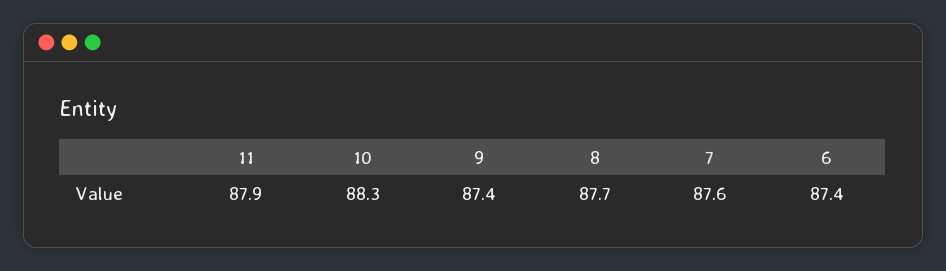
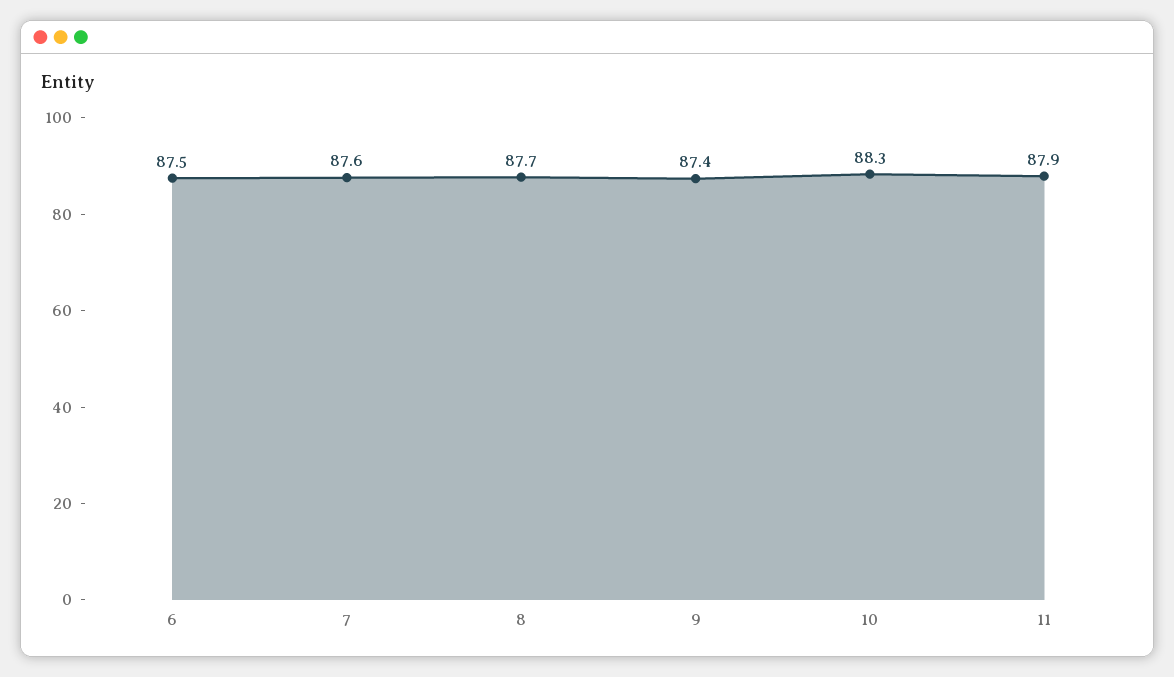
  {
    "11": 87.9,
    "10": 88.3,
    "9": 87.4,
    "8": 87.7,
    "7": 87.6,
-   "6": 87.4
+   "6": 87.5
  }

